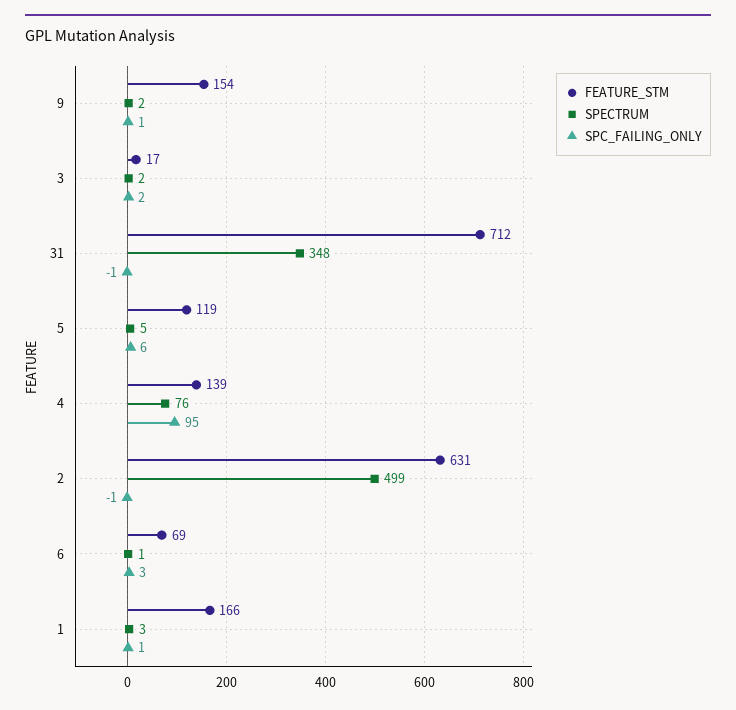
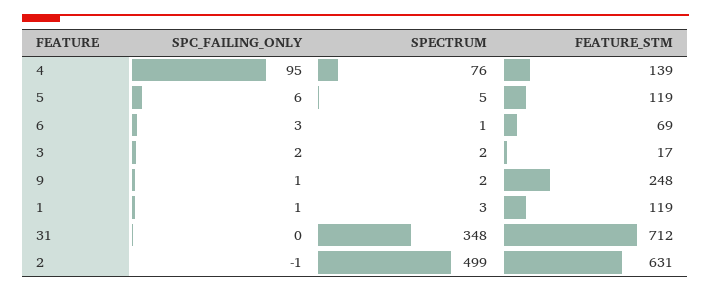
  {
    "FEATURE_STM": {
-     "9": 154,
+     "9": 248,
      "3": 17,
      "31": 712,
      "5": 119,
      "4": 139,
      "2": 631,
      "6": 69,
-     "1": 166
+     "1": 119
    },
    "SPECTRUM": {
      "9": 2,
      "3": 2,
      "31": 348,
      "5": 5,
      "4": 76,
      "2": 499,
      "6": 1,
      "1": 3
    },
    "SPC_FAILING_ONLY": {
      "9": 1,
      "3": 2,
-     "31": -1,
+     "31": 0,
      "5": 6,
      "4": 95,
      "2": -1,
      "6": 3,
      "1": 1
    }
  }

